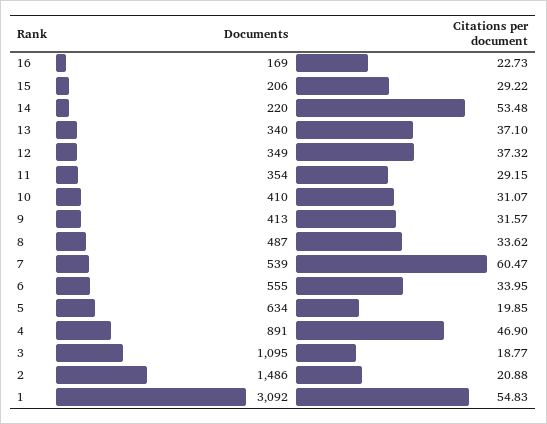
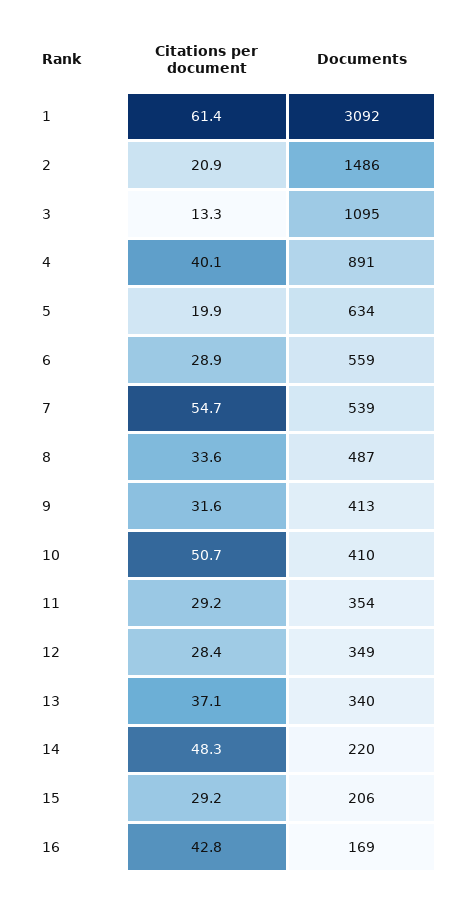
  {
    "Documents": {
      "16": 169,
      "15": 206,
      "14": 220,
      "13": 340,
      "12": 349,
      "11": 354,
      "10": 410,
      "9": 413,
      "8": 487,
      "7": 539,
-     "6": 555,
+     "6": 559,
      "5": 634,
      "4": 891,
      "3": 1095,
      "2": 1486,
      "1": 3092
    },
    "Citations per document": {
-     "16": 22.73,
+     "16": 42.8,
      "15": 29.22,
-     "14": 53.48,
+     "14": 48.3,
      "13": 37.1,
-     "12": 37.32,
+     "12": 28.4,
      "11": 29.15,
-     "10": 31.07,
+     "10": 50.7,
      "9": 31.57,
      "8": 33.62,
-     "7": 60.47,
+     "7": 54.7,
-     "6": 33.95,
+     "6": 28.9,
      "5": 19.85,
-     "4": 46.9,
+     "4": 40.1,
-     "3": 18.77,
+     "3": 13.3,
      "2": 20.88,
-     "1": 54.83
+     "1": 61.4
    }
  }

